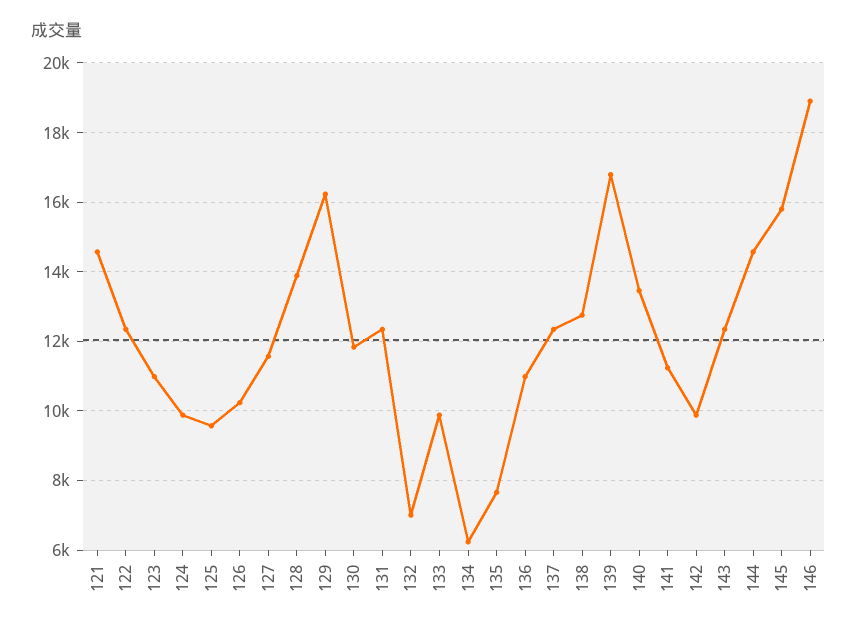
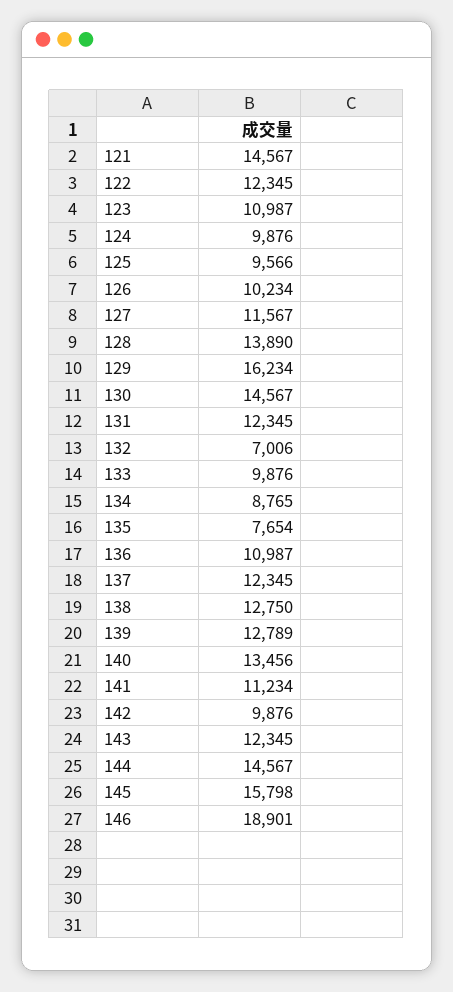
  {
    "121": 14567,
    "122": 12345,
    "123": 10987,
    "124": 9876,
    "125": 9566,
    "126": 10234,
    "127": 11567,
    "128": 13890,
    "129": 16234,
-   "130": 11800,
+   "130": 14567,
    "131": 12345,
    "132": 7006,
    "133": 9876,
-   "134": 6200,
+   "134": 8765,
    "135": 7654,
    "136": 10987,
    "137": 12345,
    "138": 12750,
-   "139": 16800,
+   "139": 12789,
    "140": 13456,
    "141": 11234,
    "142": 9876,
    "143": 12345,
    "144": 14567,
    "145": 15798,
    "146": 18901
  }

